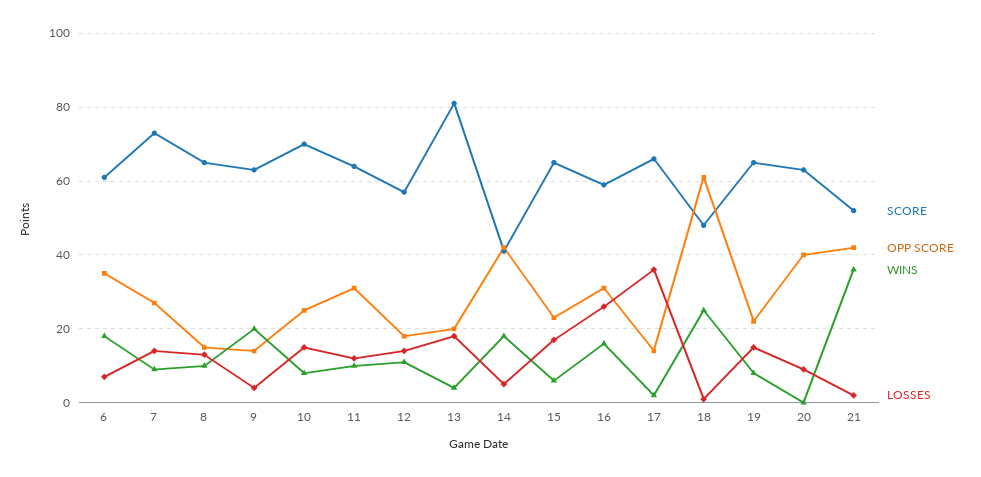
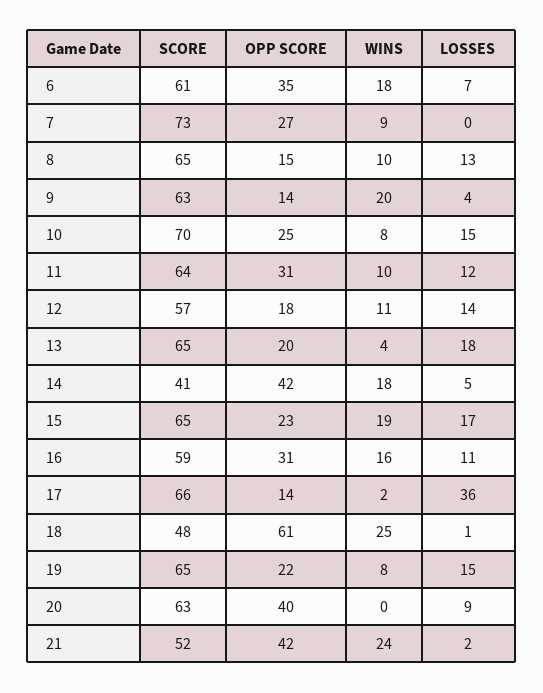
  {
    "SCORE": {
      "6": 61,
      "7": 73,
      "8": 65,
      "9": 63,
      "10": 70,
      "11": 64,
      "12": 57,
-     "13": 80,
+     "13": 65,
      "14": 41,
      "15": 65,
      "16": 59,
      "17": 66,
      "18": 48,
      "19": 65,
      "20": 63,
      "21": 52
    },
    "OPP SCORE": {
      "6": 35,
      "7": 27,
      "8": 15,
      "9": 14,
      "10": 25,
      "11": 31,
      "12": 18,
      "13": 20,
      "14": 42,
      "15": 23,
      "16": 31,
      "17": 14,
      "18": 61,
      "19": 22,
      "20": 40,
      "21": 42
    },
    "WINS": {
      "6": 18,
      "7": 9,
      "8": 10,
      "9": 20,
      "10": 8,
      "11": 10,
      "12": 11,
      "13": 4,
      "14": 18,
-     "15": 5,
+     "15": 19,
      "16": 16,
      "17": 2,
      "18": 25,
      "19": 8,
      "20": 0,
-     "21": 35
+     "21": 24
    },
    "LOSSES": {
      "6": 7,
-     "7": 15,
+     "7": 0,
      "8": 13,
      "9": 4,
      "10": 15,
      "11": 12,
      "12": 14,
      "13": 18,
      "14": 5,
      "15": 17,
-     "16": 25,
+     "16": 11,
      "17": 36,
      "18": 1,
      "19": 15,
      "20": 9,
      "21": 2
    }
  }

